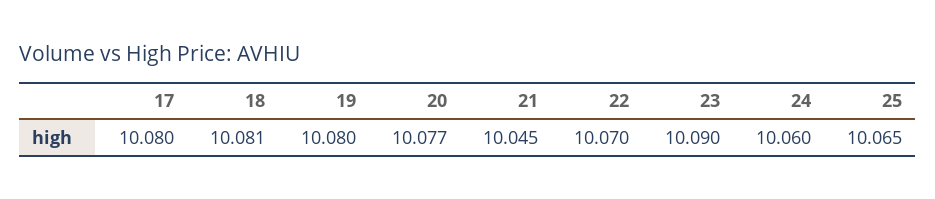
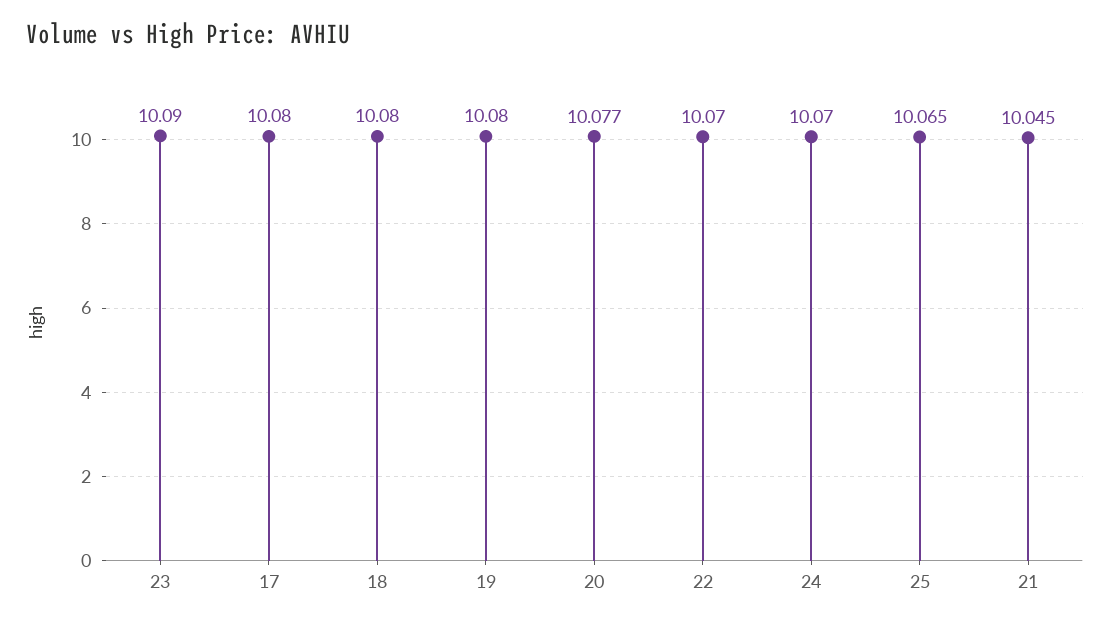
  {
    "17": 10.08,
-   "18": 10.081,
+   "18": 10.08,
    "19": 10.08,
    "20": 10.077,
    "21": 10.045,
    "22": 10.07,
    "23": 10.09,
-   "24": 10.06,
+   "24": 10.07,
    "25": 10.065
  }

